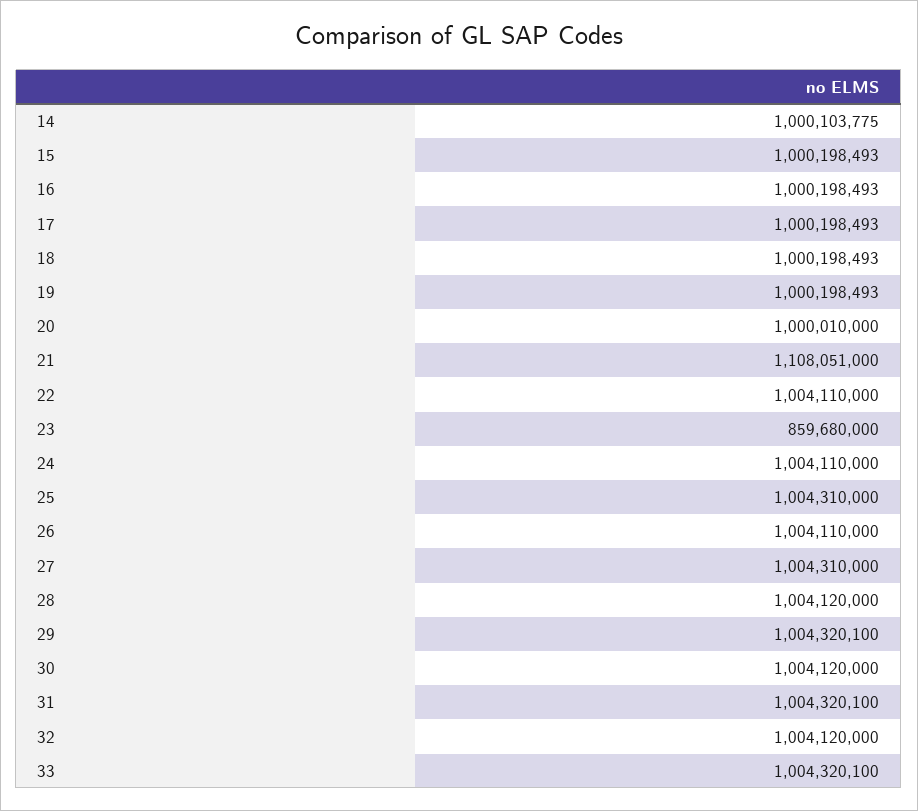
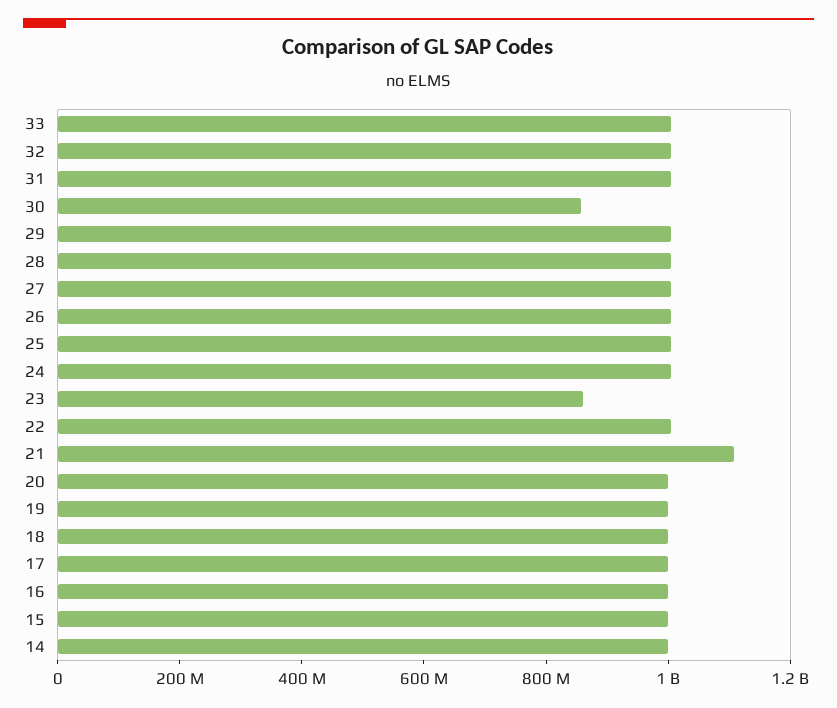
  {
    "14": 1000103775,
    "15": 1000198493,
    "16": 1000198493,
    "17": 1000198493,
    "18": 1000198493,
    "19": 1000198493,
    "20": 1000010000,
    "21": 1108051000,
    "22": 1004110000,
    "23": 859680000,
    "24": 1004110000,
    "25": 1004310000,
    "26": 1004110000,
    "27": 1004310000,
    "28": 1004120000,
    "29": 1004320100,
-   "30": 1004120000,
+   "30": 850000000,
    "31": 1004320100,
    "32": 1004120000,
    "33": 1004320100
  }

